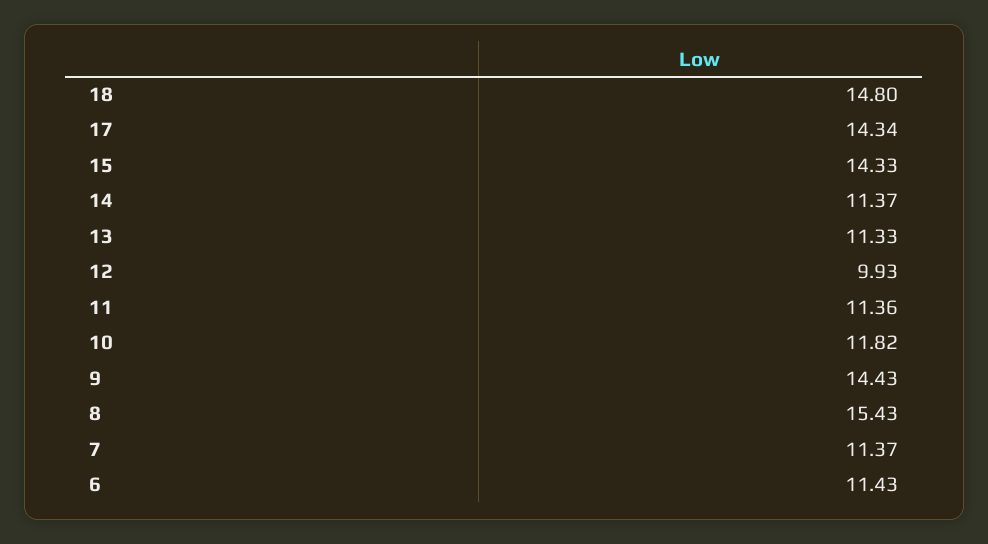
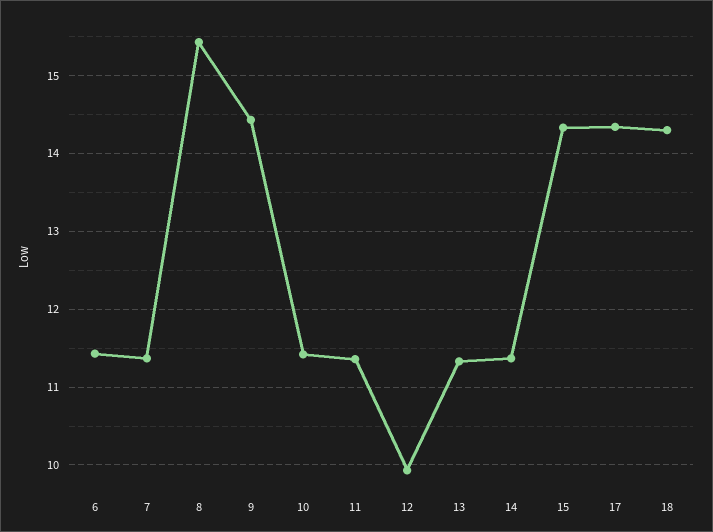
  {
-   "18": 14.8,
+   "18": 14.3,
    "17": 14.34,
    "15": 14.33,
    "14": 11.37,
    "13": 11.33,
    "12": 9.93,
    "11": 11.36,
-   "10": 11.82,
+   "10": 11.4,
    "9": 14.43,
    "8": 15.43,
    "7": 11.37,
    "6": 11.43
  }

